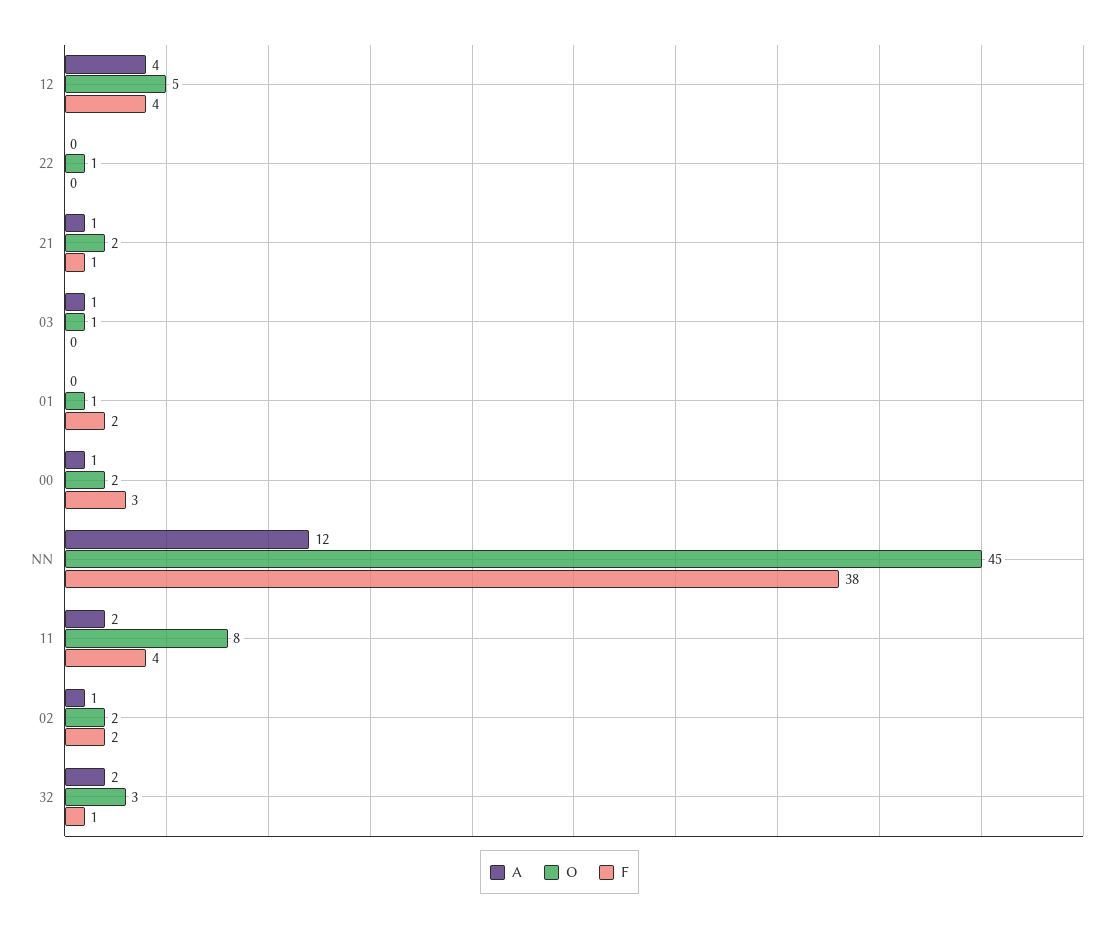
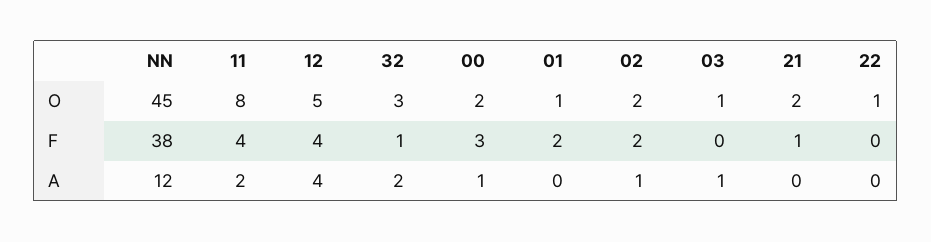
  {
    "A": {
      "12": 4,
      "22": 0,
-     "21": 1,
+     "21": 0,
      "03": 1,
      "01": 0,
      "00": 1,
      "NN": 12,
      "11": 2,
      "02": 1,
      "32": 2
    },
    "O": {
      "12": 5,
      "22": 1,
      "21": 2,
      "03": 1,
      "01": 1,
      "00": 2,
      "NN": 45,
      "11": 8,
      "02": 2,
      "32": 3
    },
    "F": {
      "12": 4,
      "22": 0,
      "21": 1,
      "03": 0,
      "01": 2,
      "00": 3,
      "NN": 38,
      "11": 4,
      "02": 2,
      "32": 1
    }
  }

